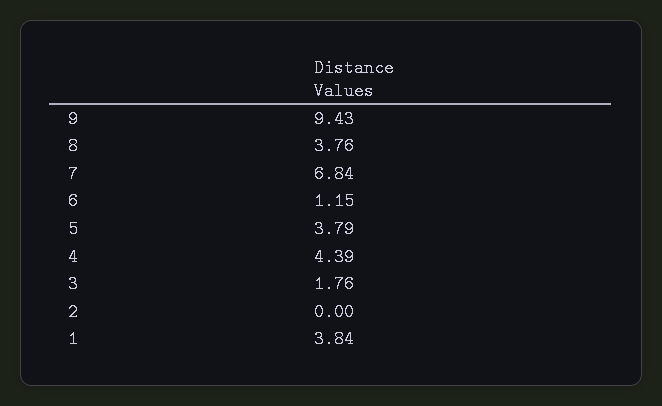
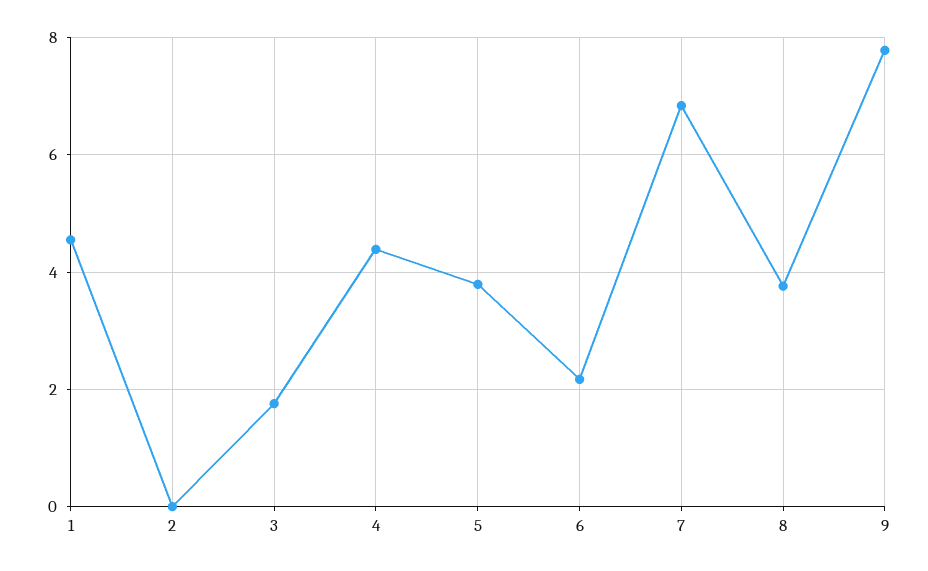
  {
-   "9": 9.43,
+   "9": 7.8,
    "8": 3.76,
    "7": 6.84,
-   "6": 1.15,
+   "6": 2.2,
    "5": 3.79,
    "4": 4.39,
    "3": 1.76,
    "2": 0,
-   "1": 3.84
+   "1": 4.6
  }

